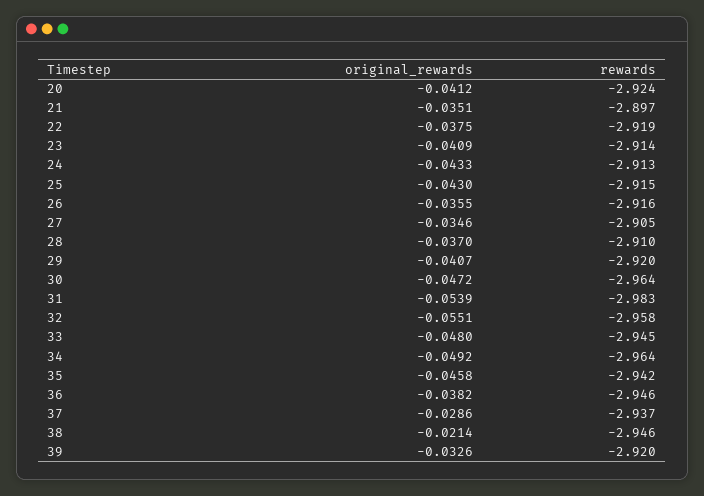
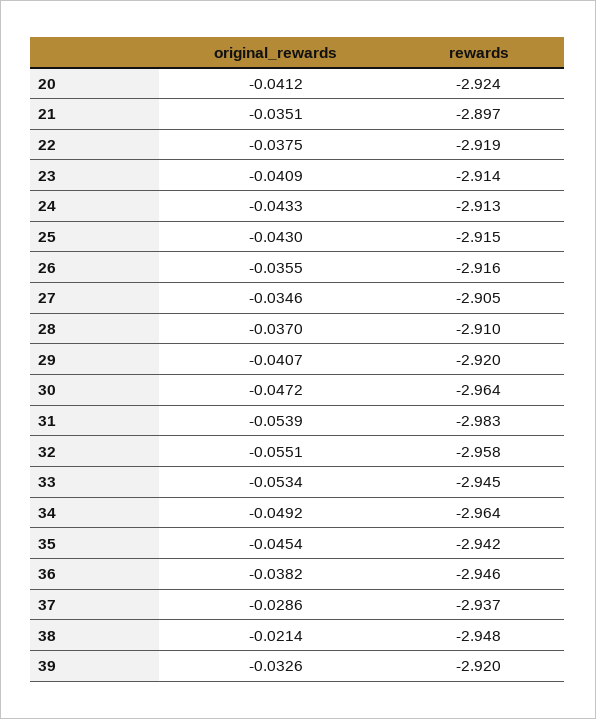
  {
    "original_rewards": {
      "20": -0.0412,
      "21": -0.0351,
      "22": -0.0375,
      "23": -0.0409,
      "24": -0.0433,
      "25": -0.043,
      "26": -0.0355,
      "27": -0.0346,
      "28": -0.037,
      "29": -0.0407,
      "30": -0.0472,
      "31": -0.0539,
      "32": -0.0551,
-     "33": -0.048,
+     "33": -0.0534,
      "34": -0.0492,
-     "35": -0.0458,
+     "35": -0.0454,
      "36": -0.0382,
      "37": -0.0286,
      "38": -0.0214,
      "39": -0.0326
    },
    "rewards": {
      "20": -2.924,
      "21": -2.897,
      "22": -2.919,
      "23": -2.914,
      "24": -2.913,
      "25": -2.915,
      "26": -2.916,
      "27": -2.905,
      "28": -2.91,
      "29": -2.92,
      "30": -2.964,
      "31": -2.983,
      "32": -2.958,
      "33": -2.945,
      "34": -2.964,
      "35": -2.942,
      "36": -2.946,
      "37": -2.937,
-     "38": -2.946,
+     "38": -2.948,
      "39": -2.92
    }
  }

